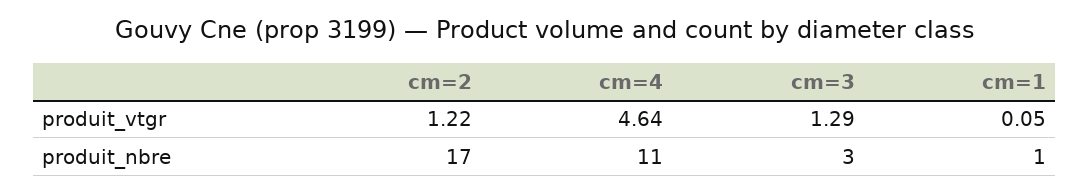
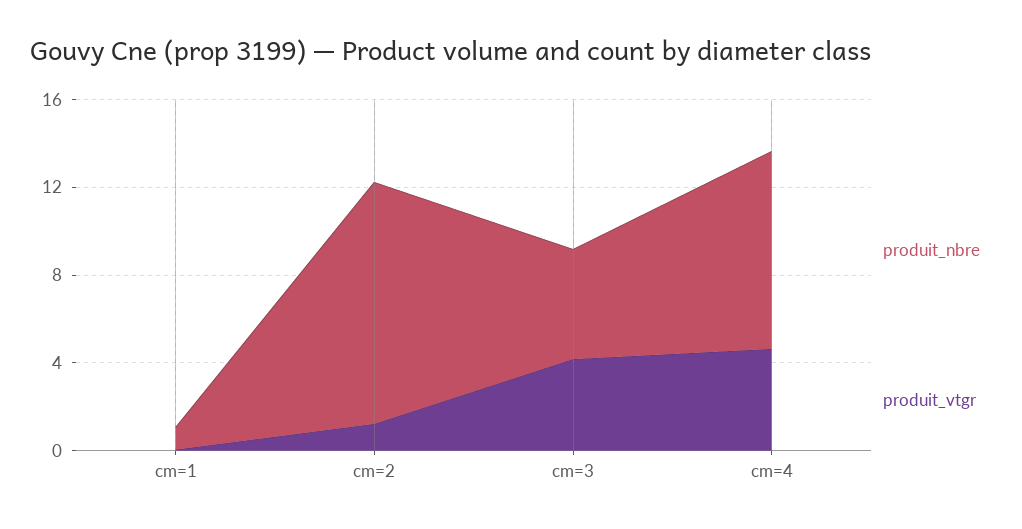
  {
    "produit_vtgr": {
      "cm=2": 1.22,
      "cm=4": 4.64,
-     "cm=3": 1.29,
+     "cm=3": 4,
      "cm=1": 0.05
    },
    "produit_nbre": {
-     "cm=2": 17,
+     "cm=2": 11,
-     "cm=4": 11,
+     "cm=4": 9,
-     "cm=3": 3,
+     "cm=3": 5,
      "cm=1": 1
    }
  }

